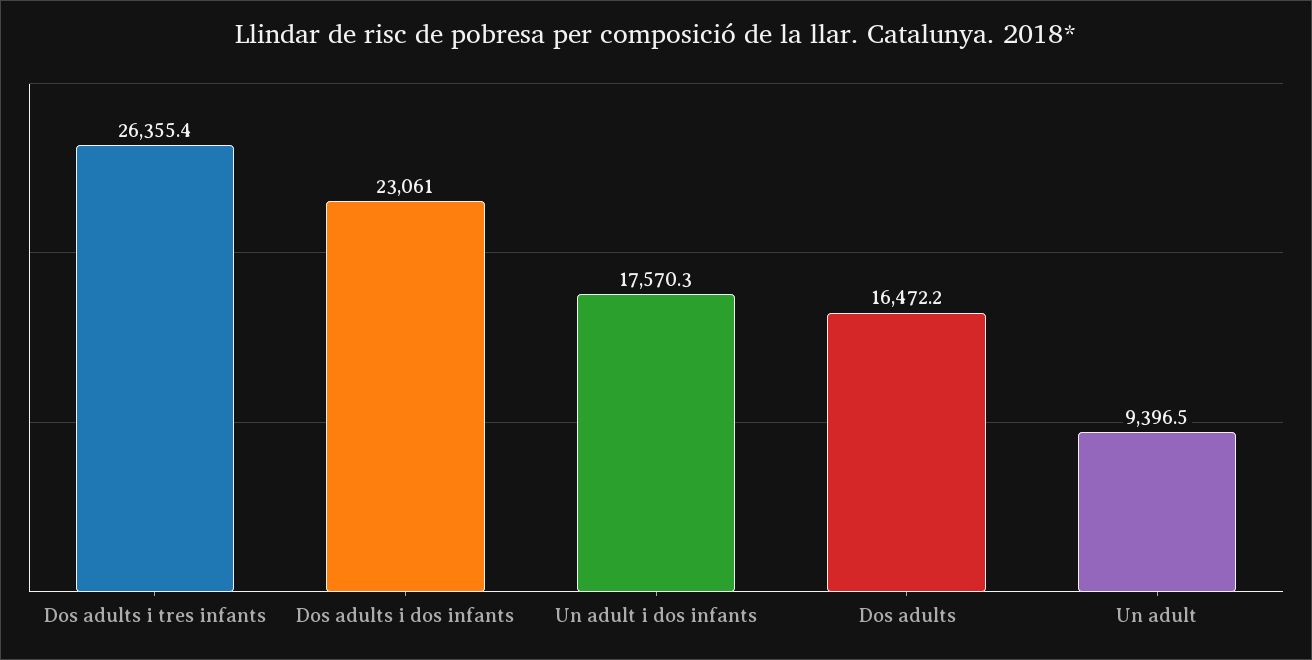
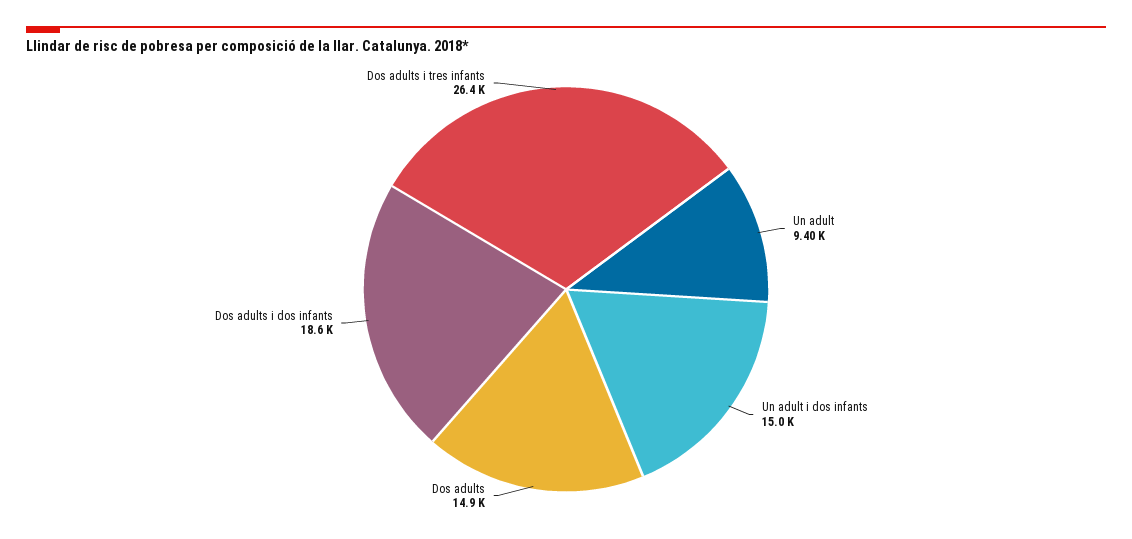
  {
    "Dos adults i tres infants": 26355.4,
-   "Dos adults i dos infants": 23061,
+   "Dos adults i dos infants": 18600,
-   "Un adult i dos infants": 17570.3,
+   "Un adult i dos infants": 15000,
-   "Dos adults": 16472.2,
+   "Dos adults": 14900,
    "Un adult": 9396.5
  }

